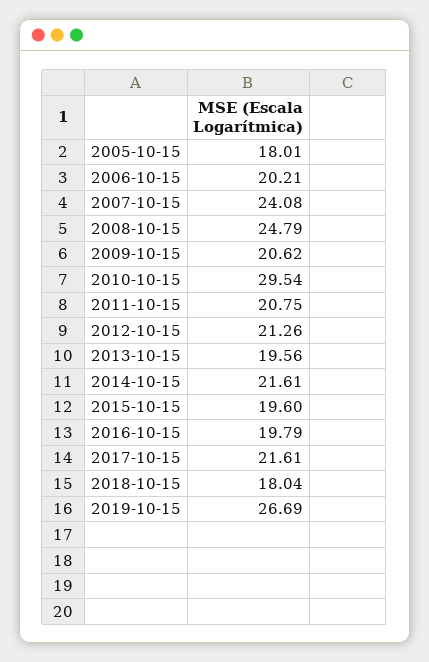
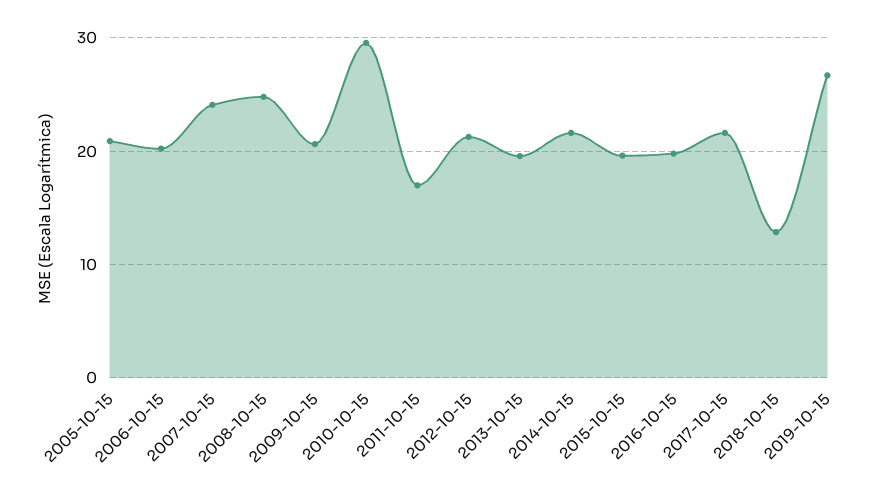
  {
-   "2005-10-15": 18.01,
+   "2005-10-15": 21,
    "2006-10-15": 20.21,
    "2007-10-15": 24.08,
    "2008-10-15": 24.79,
    "2009-10-15": 20.62,
    "2010-10-15": 29.54,
-   "2011-10-15": 20.75,
+   "2011-10-15": 17,
    "2012-10-15": 21.26,
    "2013-10-15": 19.56,
    "2014-10-15": 21.61,
    "2015-10-15": 19.6,
    "2016-10-15": 19.79,
    "2017-10-15": 21.61,
-   "2018-10-15": 18.04,
+   "2018-10-15": 13,
    "2019-10-15": 26.69
  }

